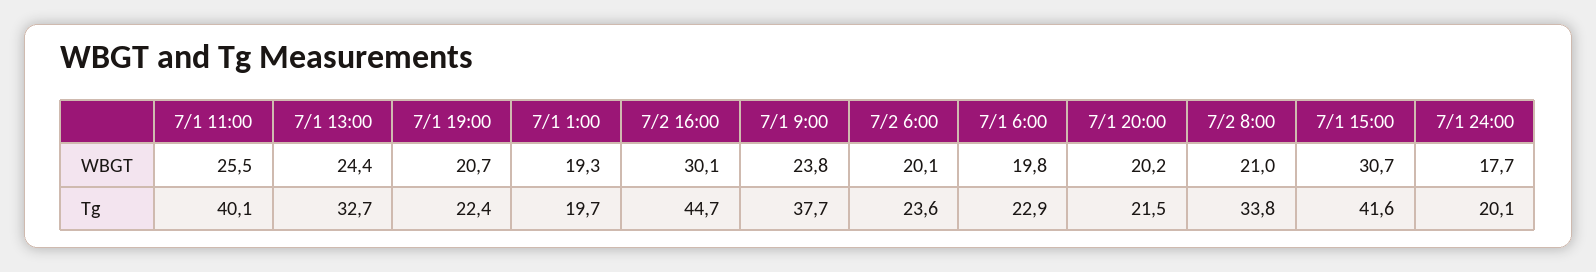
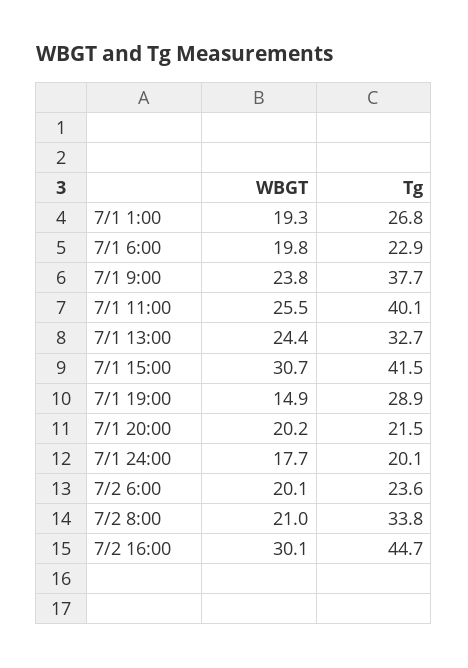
  {
    "7/1 11:00": {
      "WBGT": 25.5,
      "Tg": 40.1
    },
    "7/1 13:00": {
      "WBGT": 24.4,
      "Tg": 32.7
    },
    "7/1 19:00": {
-     "WBGT": 20.7,
+     "WBGT": 14.9,
-     "Tg": 22.4
+     "Tg": 28.9
    },
    "7/1 1:00": {
      "WBGT": 19.3,
-     "Tg": 19.7
+     "Tg": 26.8
    },
    "7/2 16:00": {
      "WBGT": 30.1,
      "Tg": 44.7
    },
    "7/1 9:00": {
      "WBGT": 23.8,
      "Tg": 37.7
    },
    "7/2 6:00": {
      "WBGT": 20.1,
      "Tg": 23.6
    },
    "7/1 6:00": {
      "WBGT": 19.8,
      "Tg": 22.9
    },
    "7/1 20:00": {
      "WBGT": 20.2,
      "Tg": 21.5
    },
    "7/2 8:00": {
      "WBGT": 21,
      "Tg": 33.8
    },
    "7/1 15:00": {
      "WBGT": 30.7,
-     "Tg": 41.6
+     "Tg": 41.5
    },
    "7/1 24:00": {
      "WBGT": 17.7,
      "Tg": 20.1
    }
  }

